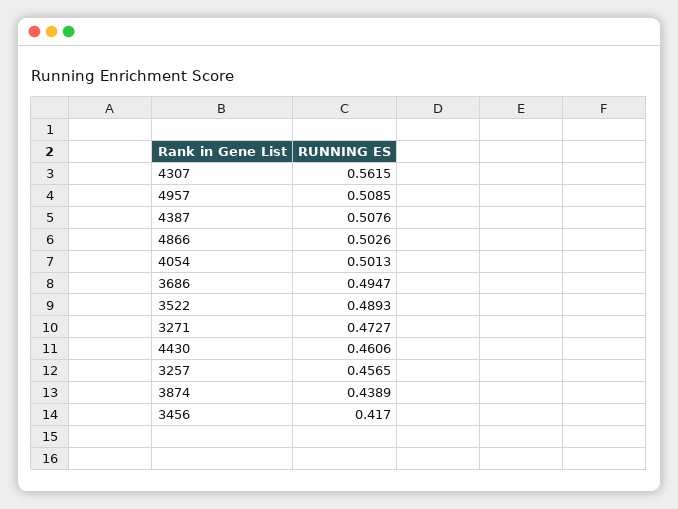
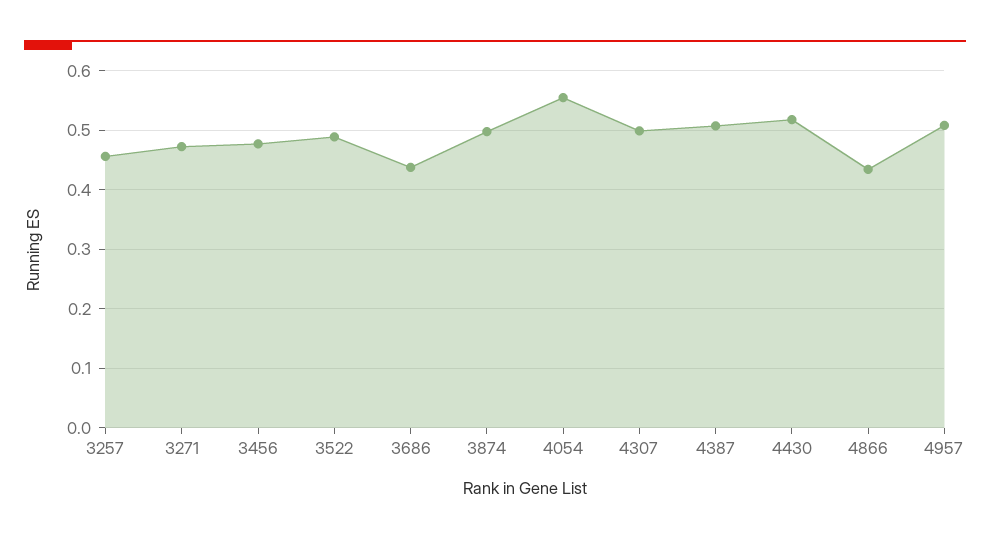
  {
-   "4307": 0.5615,
+   "4307": 0.5,
    "4957": 0.5085,
    "4387": 0.5076,
-   "4866": 0.5026,
+   "4866": 0.44,
-   "4054": 0.5013,
+   "4054": 0.56,
-   "3686": 0.4947,
+   "3686": 0.44,
    "3522": 0.4893,
    "3271": 0.4727,
-   "4430": 0.4606,
+   "4430": 0.52,
    "3257": 0.4565,
-   "3874": 0.4389,
+   "3874": 0.5,
-   "3456": 0.417
+   "3456": 0.48
  }

